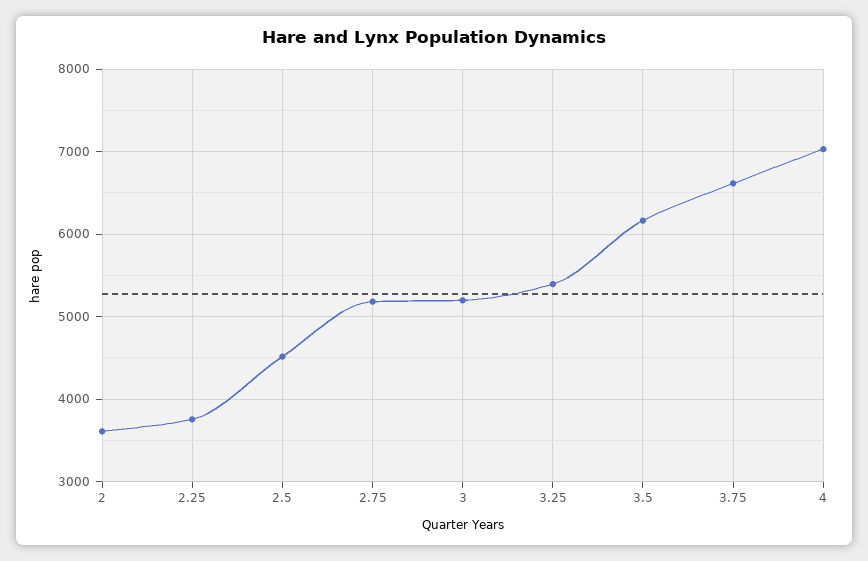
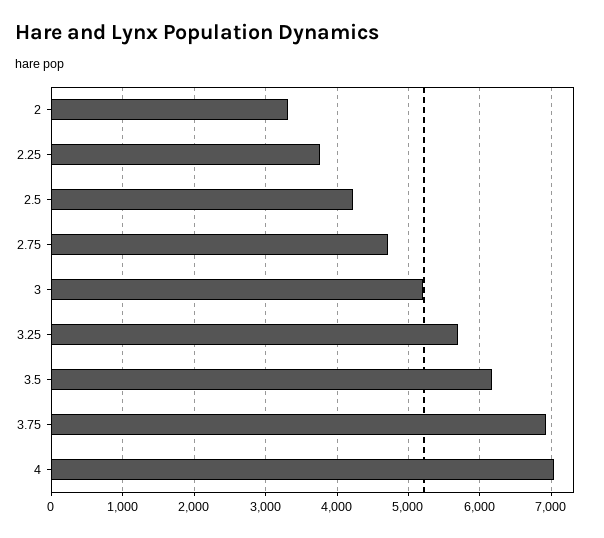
  {
-   "2": 3600,
+   "2": 3300,
    "2.25": 3800,
-   "2.5": 4500,
+   "2.5": 4200,
-   "2.75": 5200,
+   "2.75": 4700,
    "3": 5200,
-   "3.25": 5400,
+   "3.25": 5700,
    "3.5": 6200,
-   "3.75": 6600,
+   "3.75": 6900,
    "4": 7000
  }

